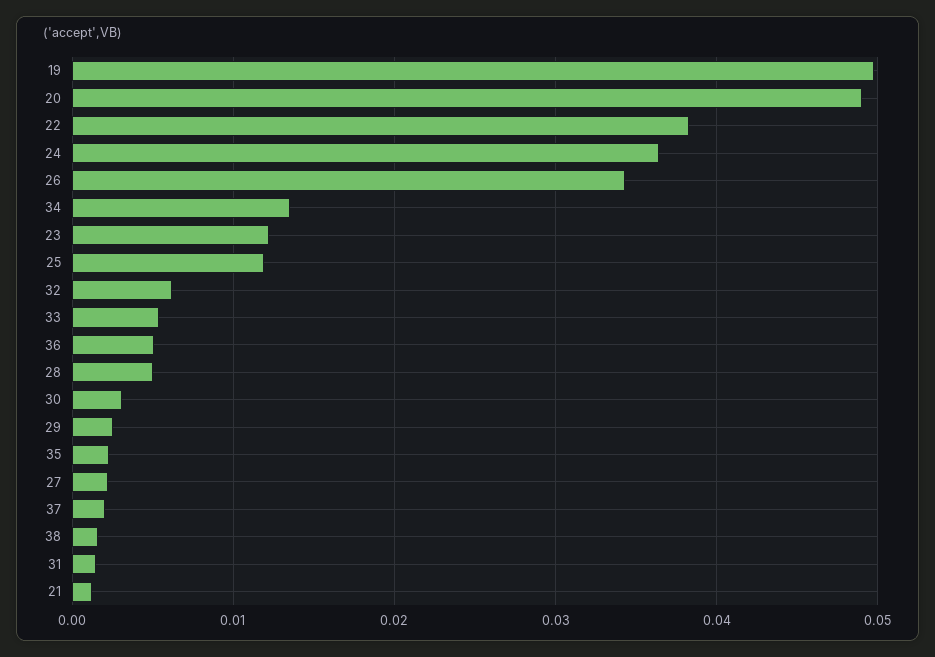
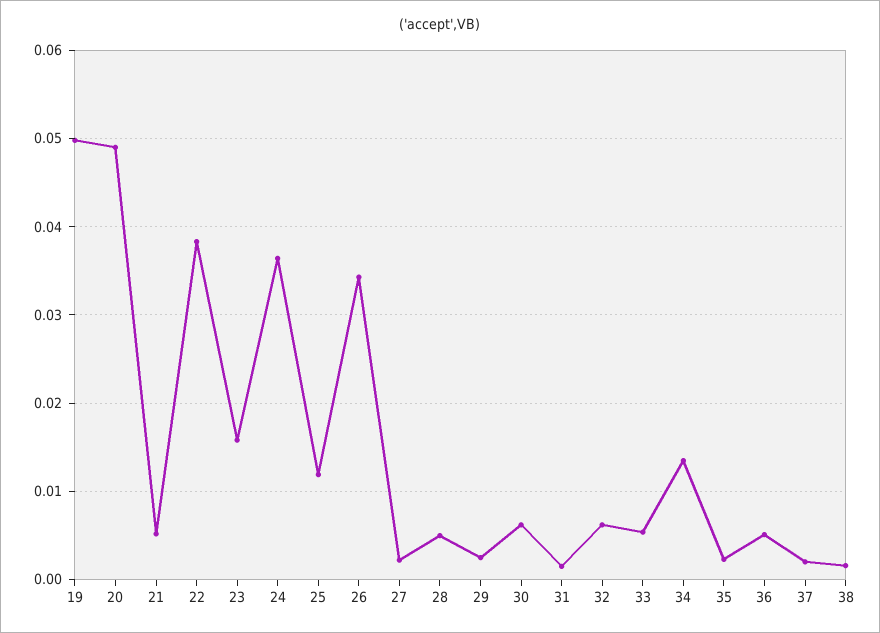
  {
    "19": 0.05,
    "20": 0.049,
    "22": 0.038,
    "24": 0.036,
    "26": 0.034,
    "34": 0.014,
-   "23": 0.012,
+   "23": 0.016,
    "25": 0.012,
    "32": 0.006,
    "33": 0.005,
    "36": 0.005,
    "28": 0.005,
-   "30": 0.003,
+   "30": 0.006,
    "29": 0.003,
    "35": 0.002,
    "27": 0.002,
    "37": 0.002,
    "38": 0.002,
    "31": 0.002,
-   "21": 0.001
+   "21": 0.005
  }

